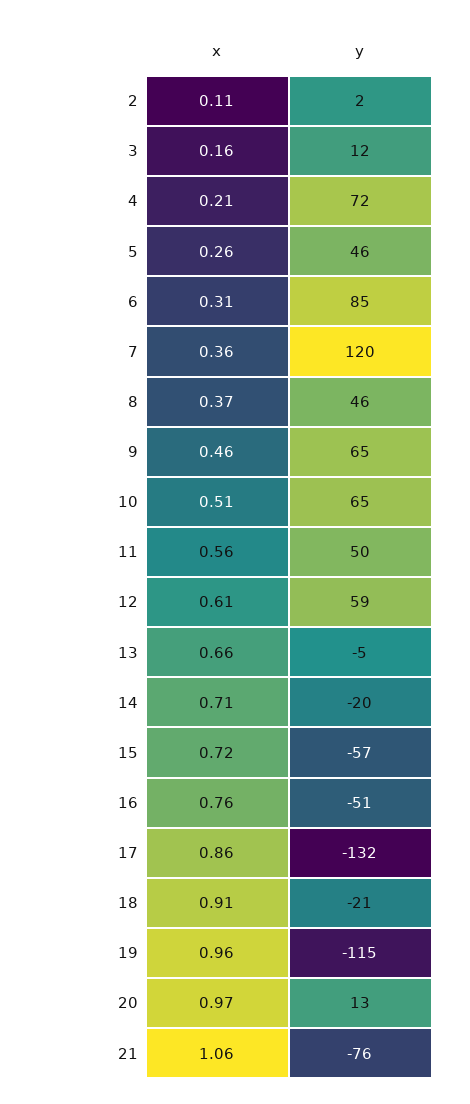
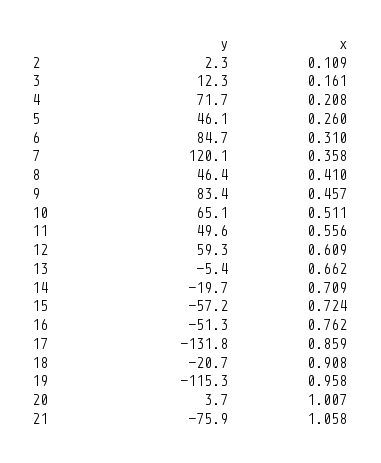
  {
    "x": {
      "2": 0.109,
      "3": 0.161,
      "4": 0.208,
      "5": 0.26,
      "6": 0.31,
      "7": 0.358,
-     "8": 0.37,
+     "8": 0.41,
      "9": 0.457,
      "10": 0.511,
      "11": 0.556,
      "12": 0.609,
      "13": 0.662,
      "14": 0.709,
      "15": 0.724,
      "16": 0.762,
      "17": 0.859,
      "18": 0.908,
      "19": 0.958,
-     "20": 0.97,
+     "20": 1.007,
      "21": 1.058
    },
    "y": {
      "2": 2.3,
      "3": 12.3,
      "4": 71.7,
      "5": 46.1,
      "6": 84.7,
      "7": 120.1,
      "8": 46.4,
-     "9": 65,
+     "9": 83.4,
      "10": 65.1,
      "11": 49.6,
      "12": 59.3,
      "13": -5.4,
      "14": -19.7,
      "15": -57.2,
      "16": -51.3,
      "17": -131.8,
      "18": -20.7,
      "19": -115.3,
-     "20": 13,
+     "20": 3.7,
      "21": -75.9
    }
  }

